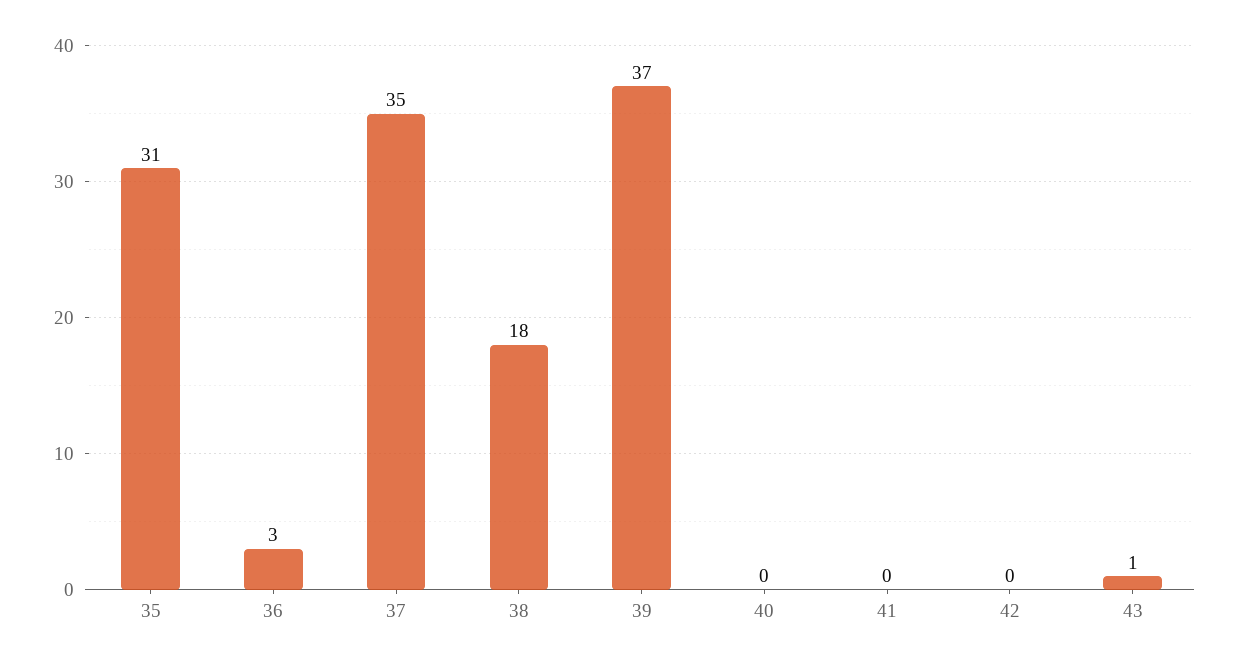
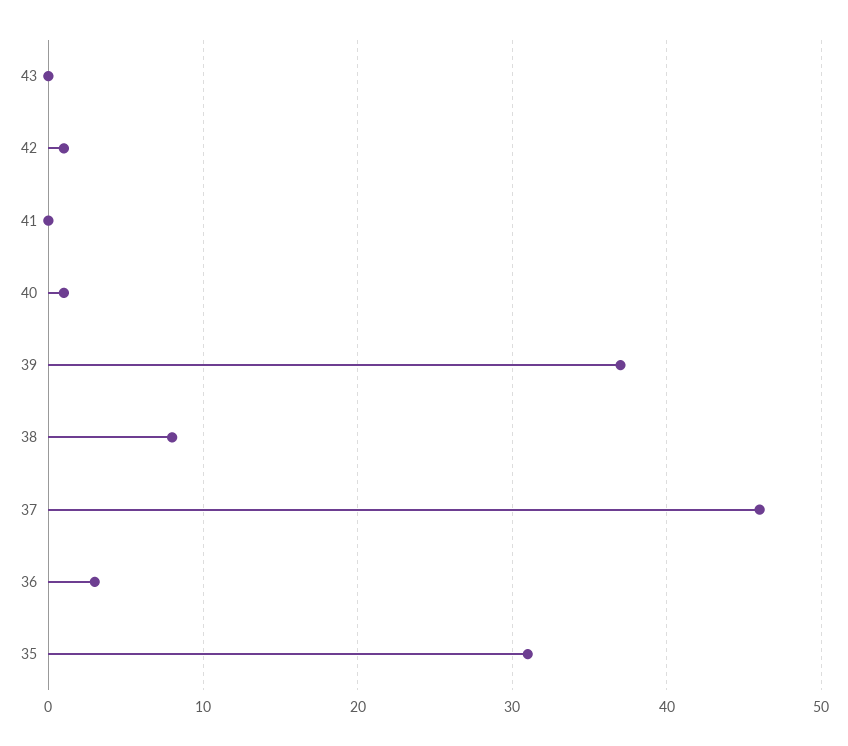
  {
    "35": 31,
    "36": 3,
-   "37": 35,
+   "37": 46,
-   "38": 18,
+   "38": 8,
    "39": 37,
-   "40": 0,
+   "40": 1,
    "41": 0,
-   "42": 0,
+   "42": 1,
-   "43": 1
+   "43": 0
  }

